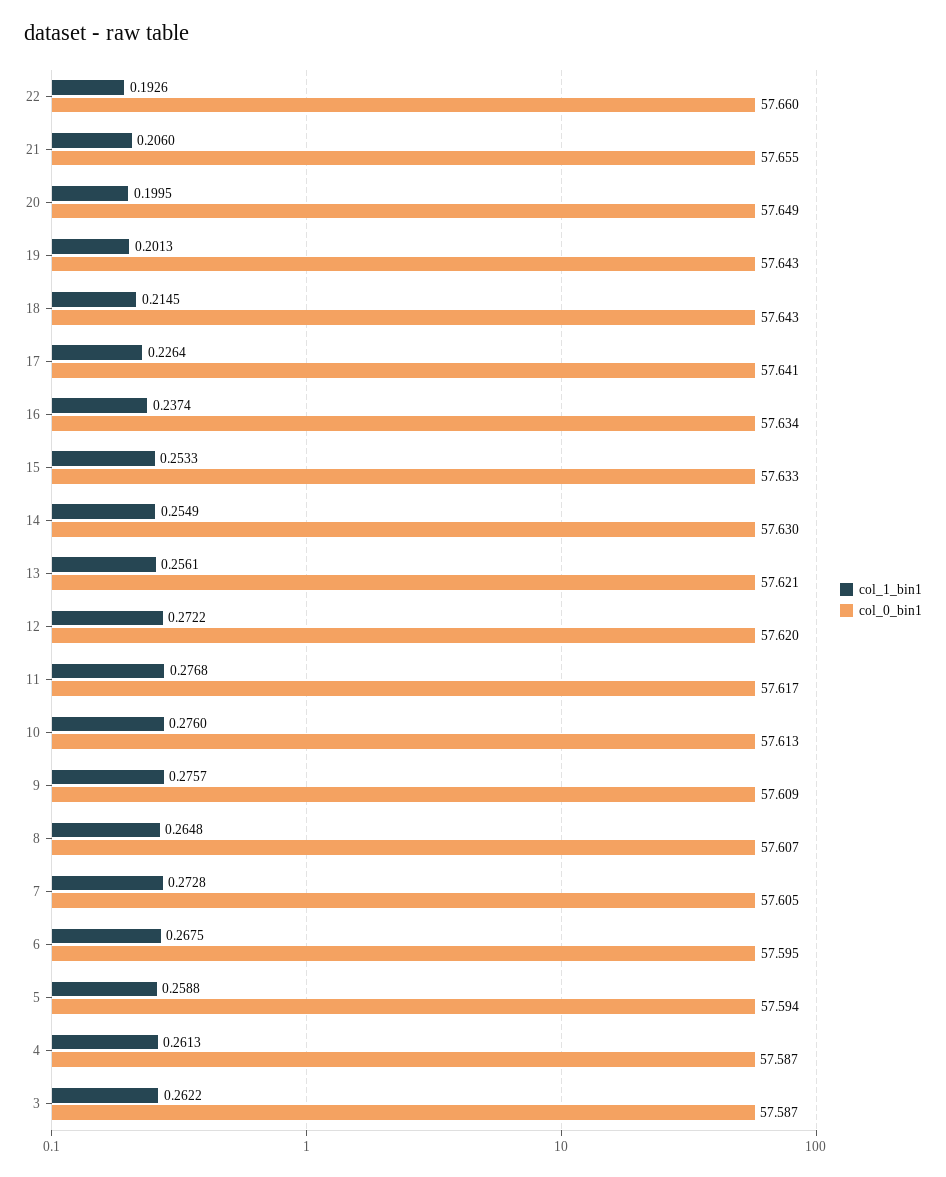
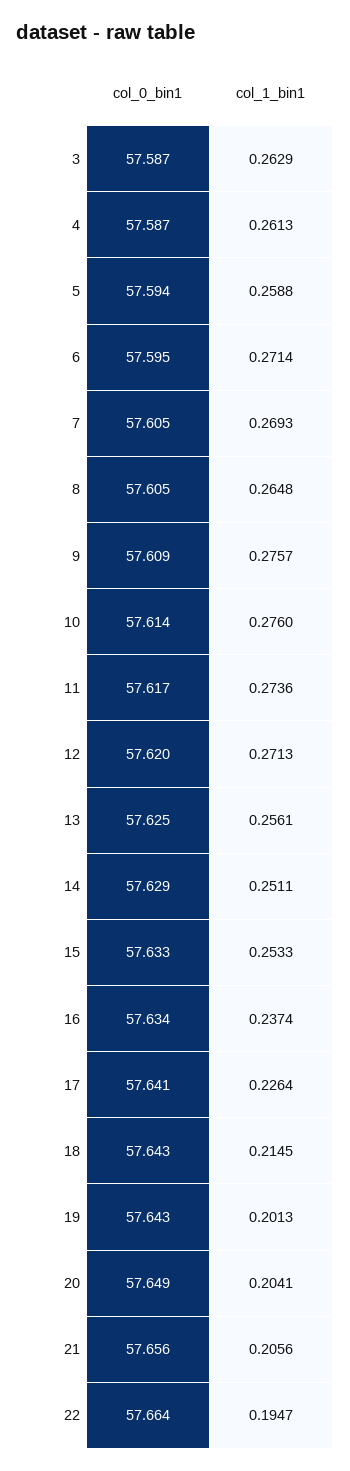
  {
    "col_1_bin1": {
-     "22": 0.1926,
+     "22": 0.1947,
-     "21": 0.206,
+     "21": 0.2056,
-     "20": 0.1995,
+     "20": 0.2041,
      "19": 0.2013,
      "18": 0.2145,
      "17": 0.2264,
      "16": 0.2374,
      "15": 0.2533,
-     "14": 0.2549,
+     "14": 0.2511,
      "13": 0.2561,
-     "12": 0.2722,
+     "12": 0.2713,
-     "11": 0.2768,
+     "11": 0.2736,
      "10": 0.276,
      "9": 0.2757,
      "8": 0.2648,
-     "7": 0.2728,
+     "7": 0.2693,
-     "6": 0.2675,
+     "6": 0.2714,
      "5": 0.2588,
      "4": 0.2613,
-     "3": 0.2622
+     "3": 0.2629
    },
    "col_0_bin1": {
-     "22": 57.66,
+     "22": 57.664,
-     "21": 57.655,
+     "21": 57.656,
      "20": 57.649,
      "19": 57.643,
      "18": 57.643,
      "17": 57.641,
      "16": 57.634,
      "15": 57.633,
-     "14": 57.63,
+     "14": 57.629,
-     "13": 57.621,
+     "13": 57.625,
      "12": 57.62,
      "11": 57.617,
-     "10": 57.613,
+     "10": 57.614,
      "9": 57.609,
-     "8": 57.607,
+     "8": 57.605,
      "7": 57.605,
      "6": 57.595,
      "5": 57.594,
      "4": 57.587,
      "3": 57.587
    }
  }

